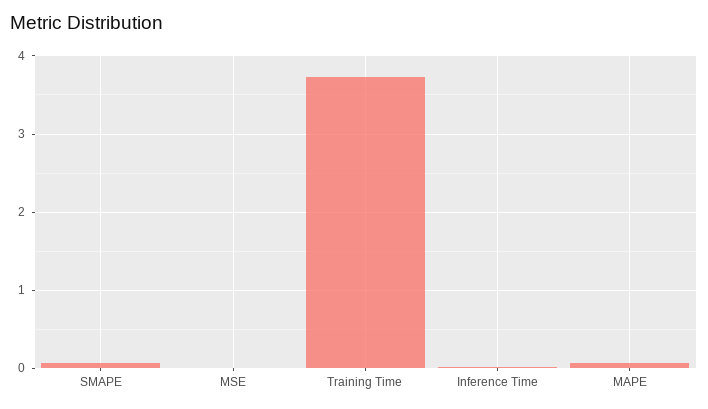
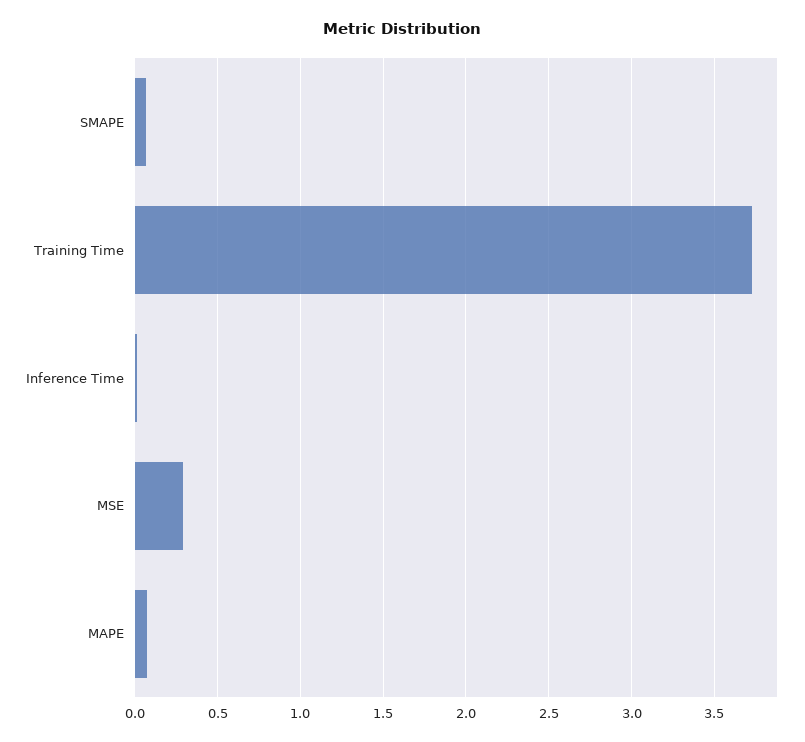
  {
    "SMAPE": 0.05,
-   "MSE": 0,
+   "MSE": 0.3,
    "Training Time": 3.75,
    "Inference Time": 0,
    "MAPE": 0.05
  }

